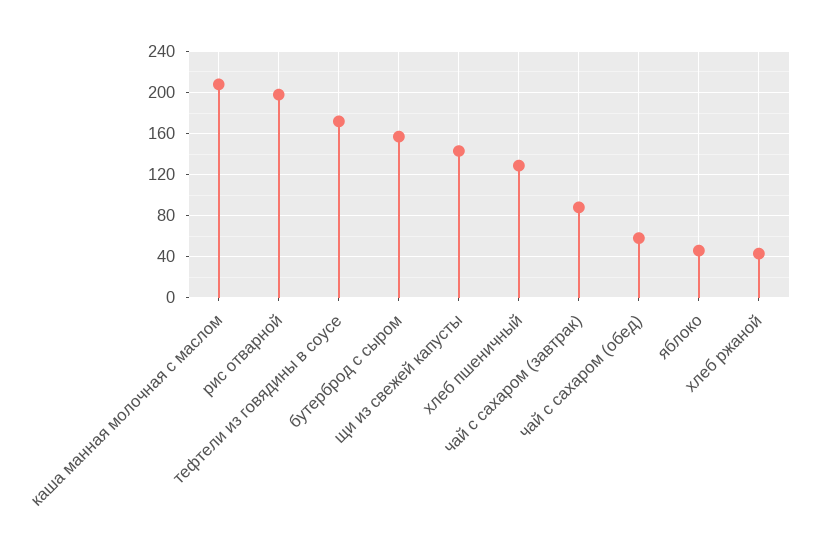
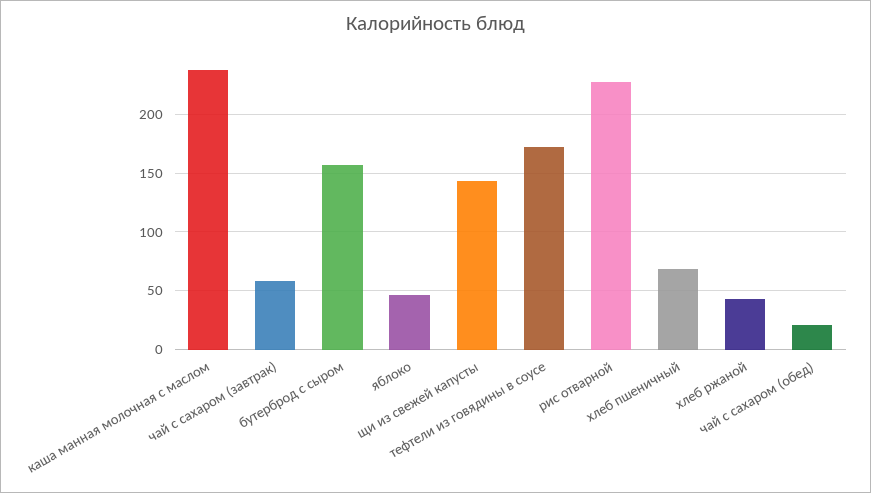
  {
-   "каша манная молочная с маслом": 210,
+   "каша манная молочная с маслом": 240,
-   "рис отварной": 200,
+   "рис отварной": 230,
    "тефтели из говядины в соусе": 170,
    "бутерброд с сыром": 160,
    "щи из свежей капусты": 140,
-   "хлеб пшеничный": 130,
+   "хлеб пшеничный": 70,
-   "чай с сахаром (завтрак)": 90,
+   "чай с сахаром (завтрак)": 60,
-   "чай с сахаром (обед)": 60,
+   "чай с сахаром (обед)": 20,
    "яблоко": 50,
    "хлеб ржаной": 40
  }

